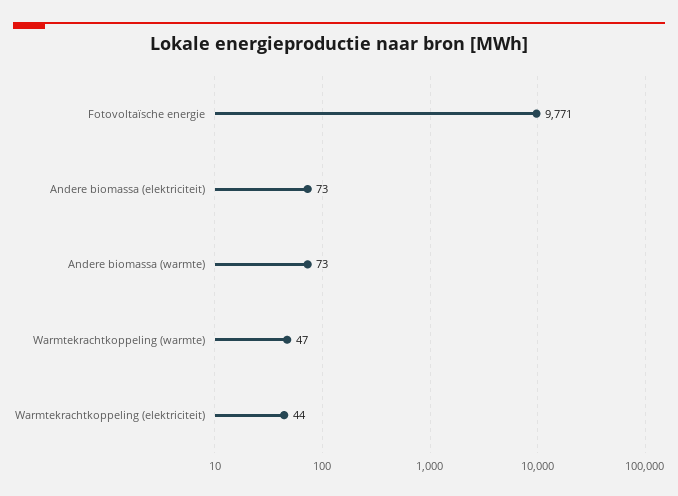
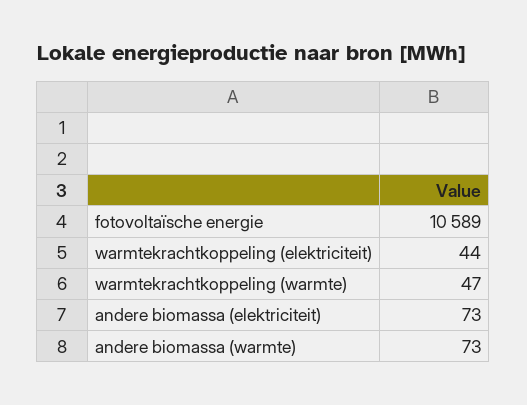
  {
-   "Fotovoltaïsche energie": 9771,
+   "Fotovoltaïsche energie": 10589,
    "Andere biomassa (elektriciteit)": 73,
    "Andere biomassa (warmte)": 73,
    "Warmtekrachtkoppeling (warmte)": 47,
    "Warmtekrachtkoppeling (elektriciteit)": 44
  }

